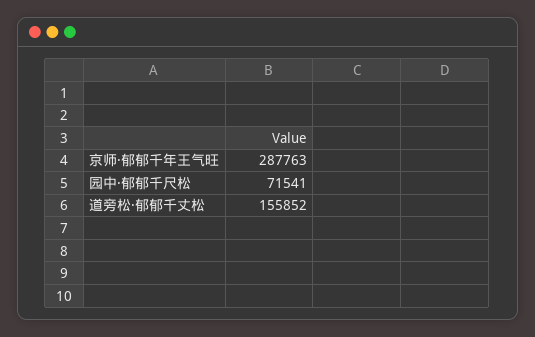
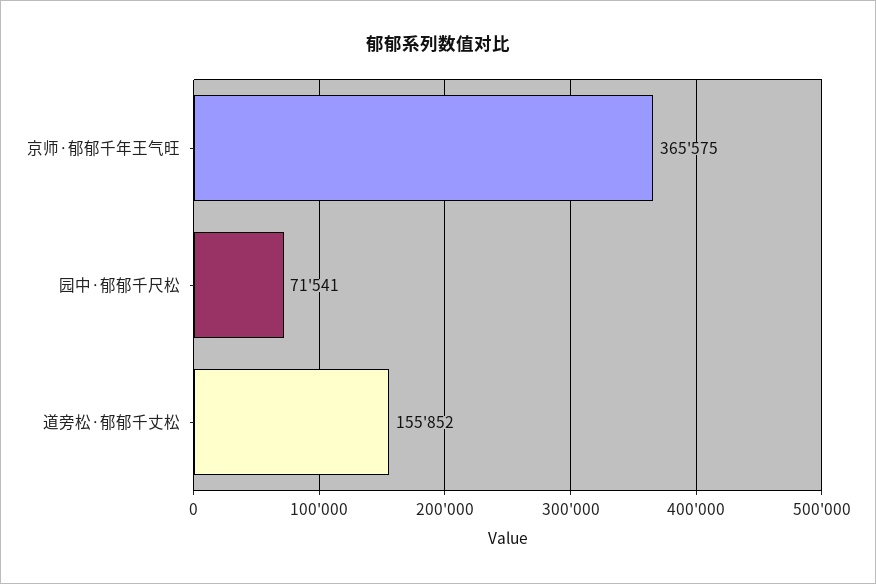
  {
-   "京师·郁郁千年王气旺": 287763,
+   "京师·郁郁千年王气旺": 365575,
    "园中·郁郁千尺松": 71541,
    "道旁松·郁郁千丈松": 155852
  }

